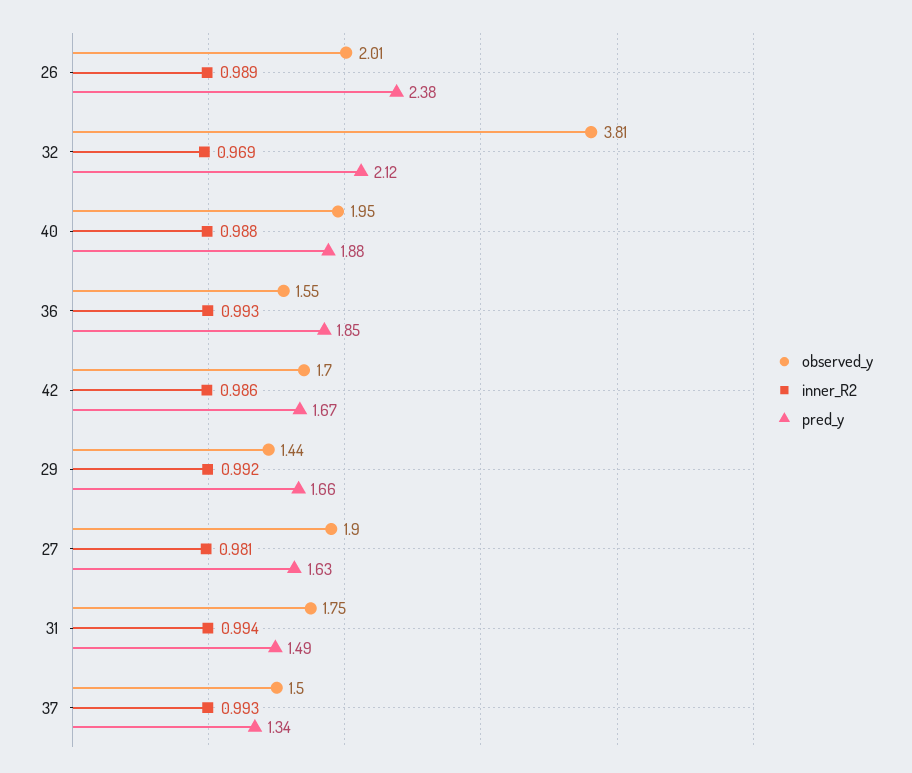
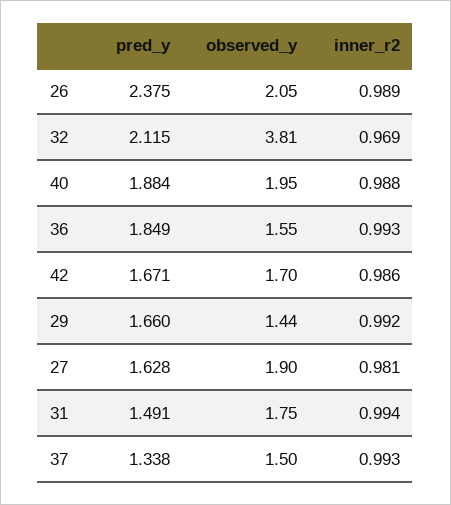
  {
    "observed_y": {
-     "26": 2.01,
+     "26": 2.05,
      "32": 3.81,
      "40": 1.95,
      "36": 1.55,
      "42": 1.7,
      "29": 1.44,
      "27": 1.9,
      "31": 1.75,
      "37": 1.5
    },
    "inner_R2": {
      "26": 0.989,
      "32": 0.969,
      "40": 0.988,
      "36": 0.993,
      "42": 0.986,
      "29": 0.992,
      "27": 0.981,
      "31": 0.994,
      "37": 0.993
    },
    "pred_y": {
      "26": 2.375,
      "32": 2.115,
      "40": 1.884,
      "36": 1.849,
      "42": 1.671,
      "29": 1.66,
      "27": 1.628,
      "31": 1.491,
      "37": 1.338
    }
  }

